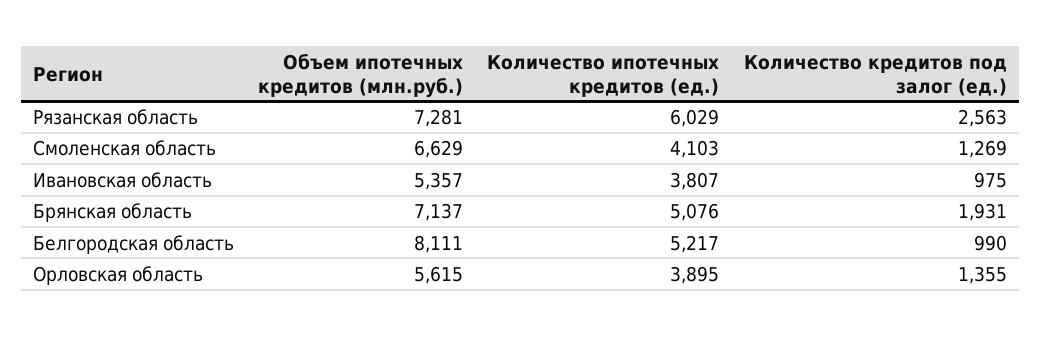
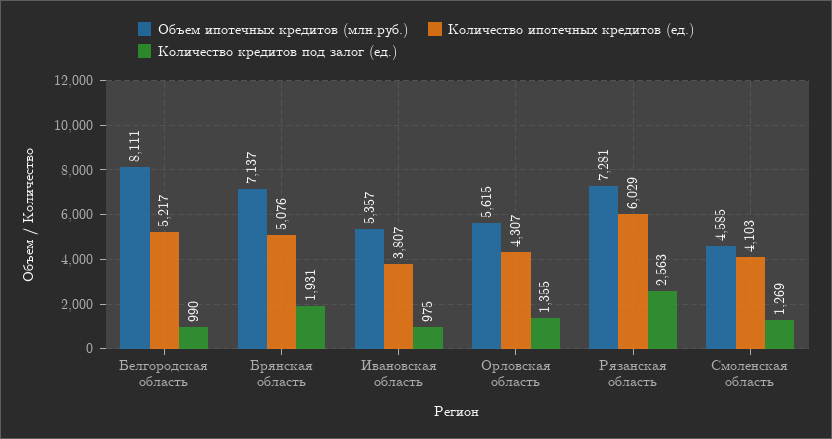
  {
    "Объем ипотечных кредитов (млн.руб.)": {
      "Рязанская область": 7281,
-     "Смоленская область": 6629,
+     "Смоленская область": 4585,
      "Ивановская область": 5357,
      "Брянская область": 7137,
      "Белгородская область": 8111,
      "Орловская область": 5615
    },
    "Количество ипотечных кредитов (ед.)": {
      "Рязанская область": 6029,
      "Смоленская область": 4103,
      "Ивановская область": 3807,
      "Брянская область": 5076,
      "Белгородская область": 5217,
-     "Орловская область": 3895
+     "Орловская область": 4307
    },
    "Количество кредитов под залог (ед.)": {
      "Рязанская область": 2563,
      "Смоленская область": 1269,
      "Ивановская область": 975,
      "Брянская область": 1931,
      "Белгородская область": 990,
      "Орловская область": 1355
    }
  }

